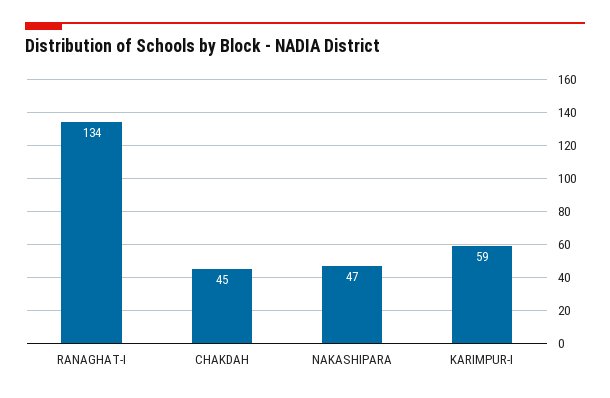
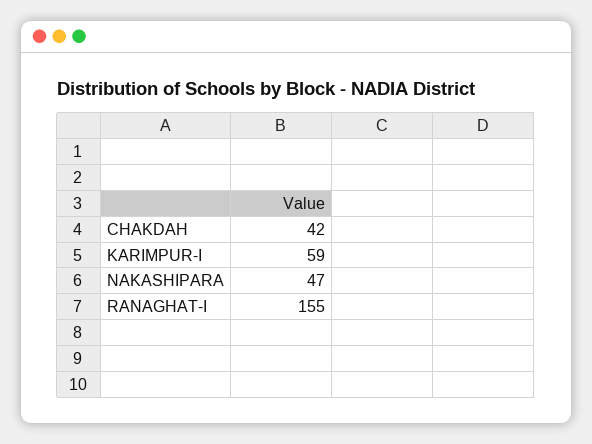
  {
-   "RANAGHAT-I": 134,
+   "RANAGHAT-I": 155,
-   "CHAKDAH": 45,
+   "CHAKDAH": 42,
    "NAKASHIPARA": 47,
    "KARIMPUR-I": 59
  }

